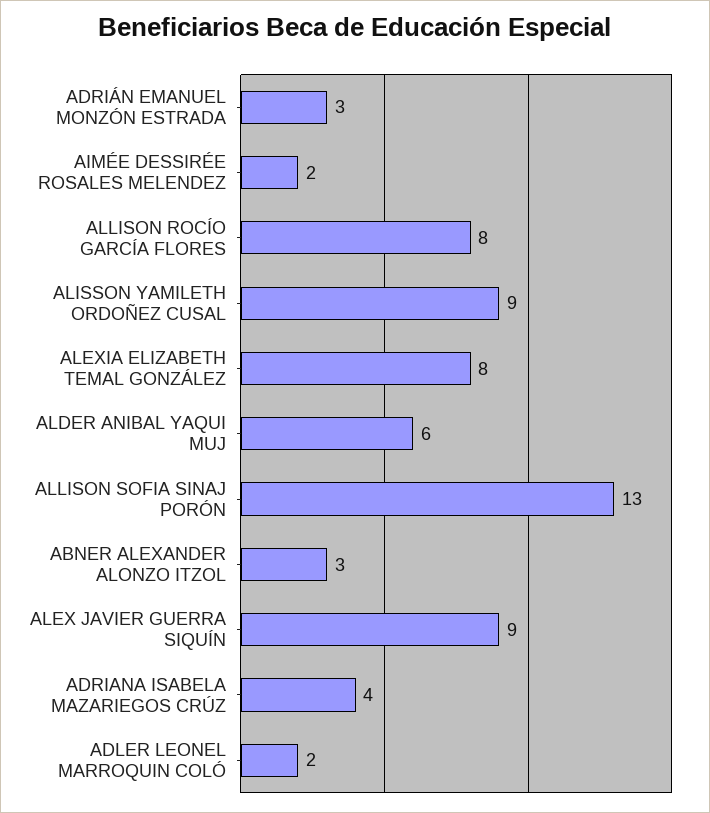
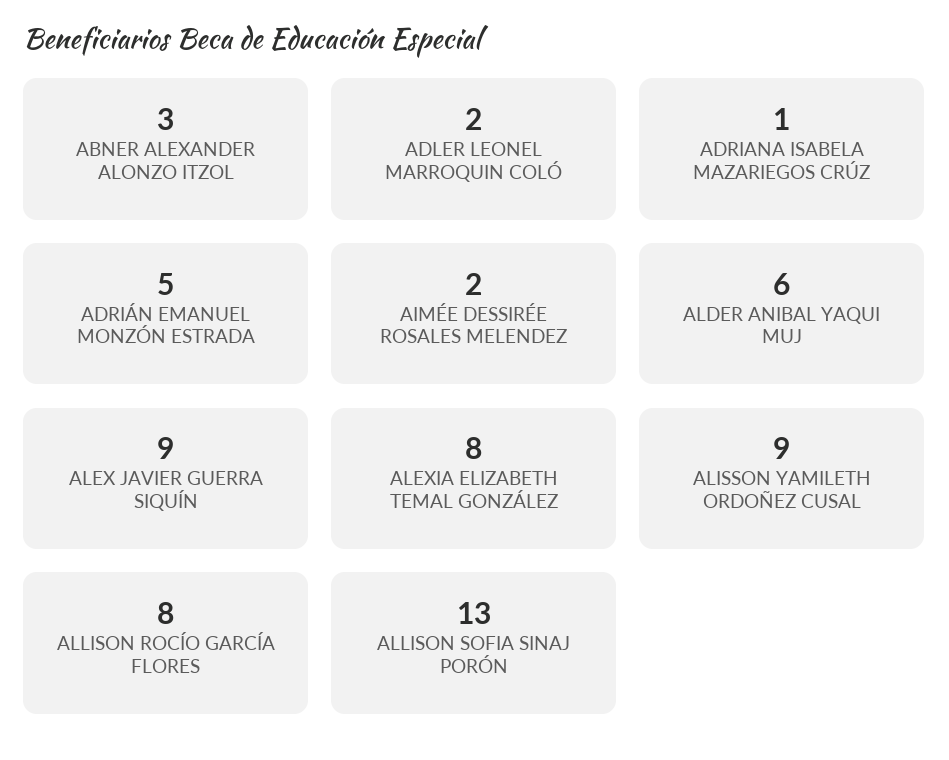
  {
-   "ADRIÁN EMANUEL MONZÓN ESTRADA": 3,
+   "ADRIÁN EMANUEL MONZÓN ESTRADA": 5,
    "AIMÉE DESSIRÉE ROSALES MELENDEZ": 2,
    "ALLISON ROCÍO GARCÍA FLORES": 8,
    "ALISSON YAMILETH ORDOÑEZ CUSAL": 9,
    "ALEXIA ELIZABETH TEMAL GONZÁLEZ": 8,
    "ALDER ANIBAL YAQUI MUJ": 6,
    "ALLISON SOFIA SINAJ PORÓN": 13,
    "ABNER ALEXANDER ALONZO ITZOL": 3,
    "ALEX JAVIER GUERRA SIQUÍN": 9,
-   "ADRIANA ISABELA MAZARIEGOS CRÚZ": 4,
+   "ADRIANA ISABELA MAZARIEGOS CRÚZ": 1,
    "ADLER LEONEL MARROQUIN COLÓ": 2
  }

